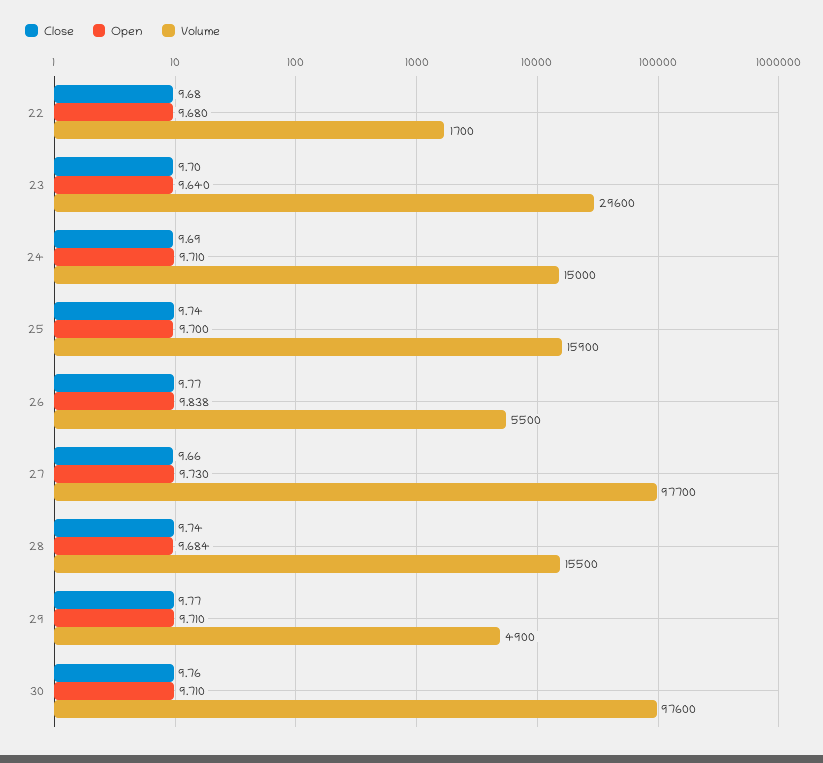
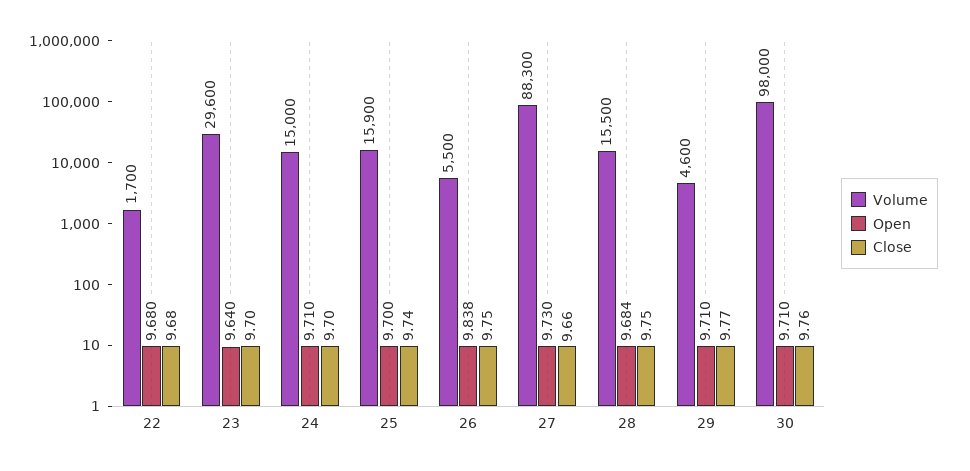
  {
    "Close": {
      "22": 9.68,
      "23": 9.7,
-     "24": 9.69,
+     "24": 9.7,
      "25": 9.74,
-     "26": 9.77,
+     "26": 9.75,
      "27": 9.66,
-     "28": 9.74,
+     "28": 9.75,
      "29": 9.77,
      "30": 9.76
    },
    "Open": {
      "22": 9.68,
      "23": 9.64,
      "24": 9.71,
      "25": 9.7,
      "26": 9.838,
      "27": 9.73,
      "28": 9.684,
      "29": 9.71,
      "30": 9.71
    },
    "Volume": {
      "22": 1700,
      "23": 29600,
      "24": 15000,
      "25": 15900,
      "26": 5500,
-     "27": 97700,
+     "27": 88300,
      "28": 15500,
-     "29": 4900,
+     "29": 4600,
-     "30": 97600
+     "30": 98000
    }
  }

